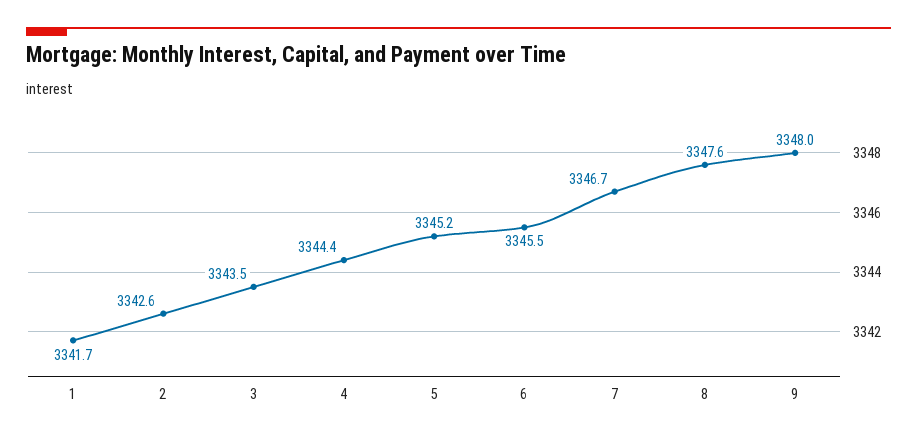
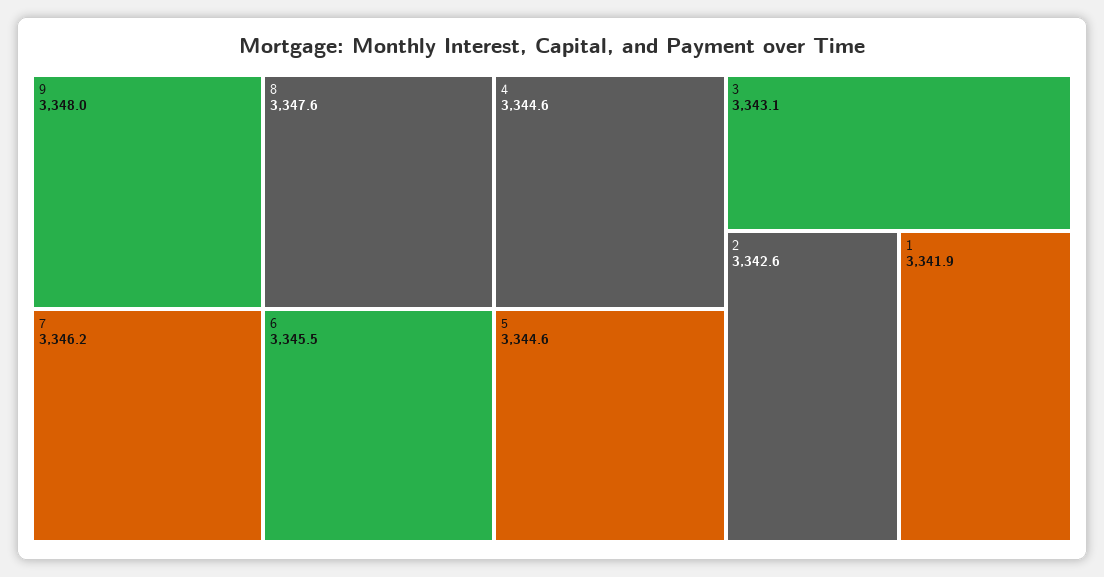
  {
-   "1": 3341.7,
+   "1": 3341.9,
    "2": 3342.6,
-   "3": 3343.5,
+   "3": 3343.1,
-   "4": 3344.4,
+   "4": 3344.6,
-   "5": 3345.2,
+   "5": 3344.6,
    "6": 3345.5,
-   "7": 3346.7,
+   "7": 3346.2,
    "8": 3347.6,
    "9": 3348
  }

